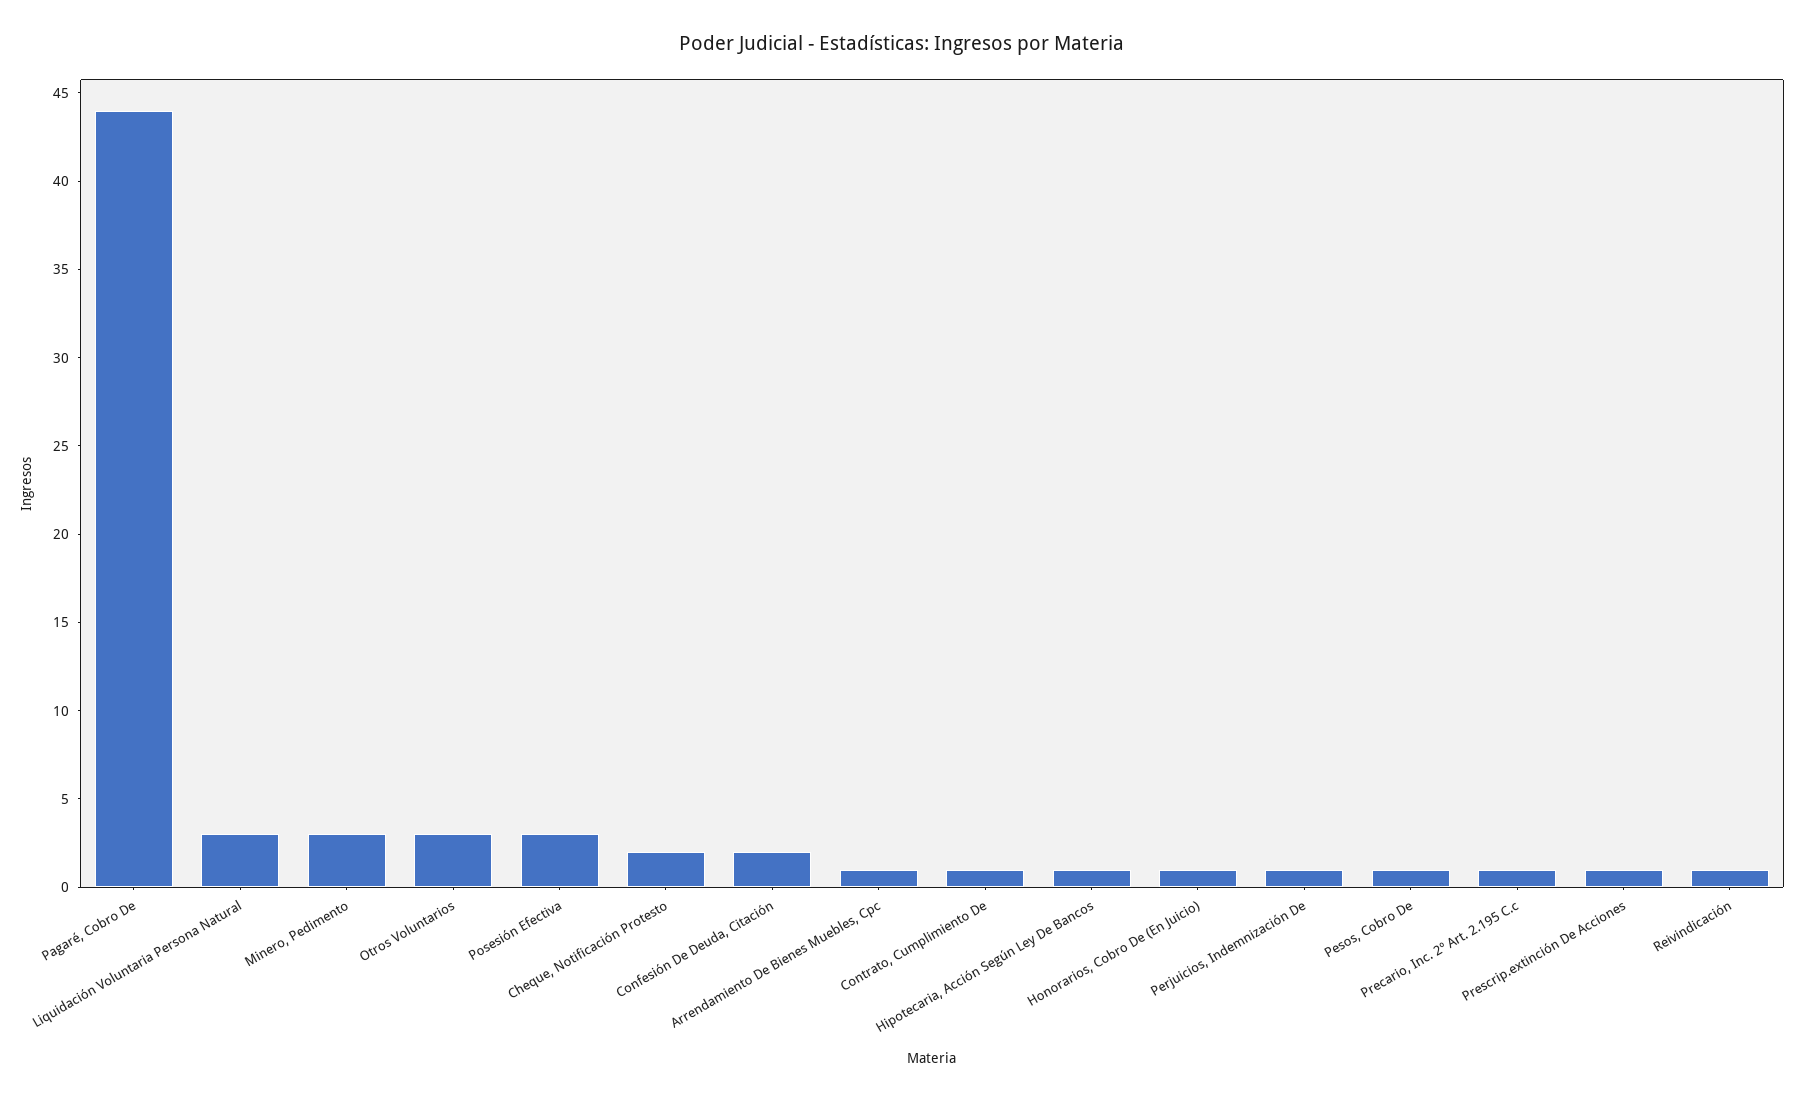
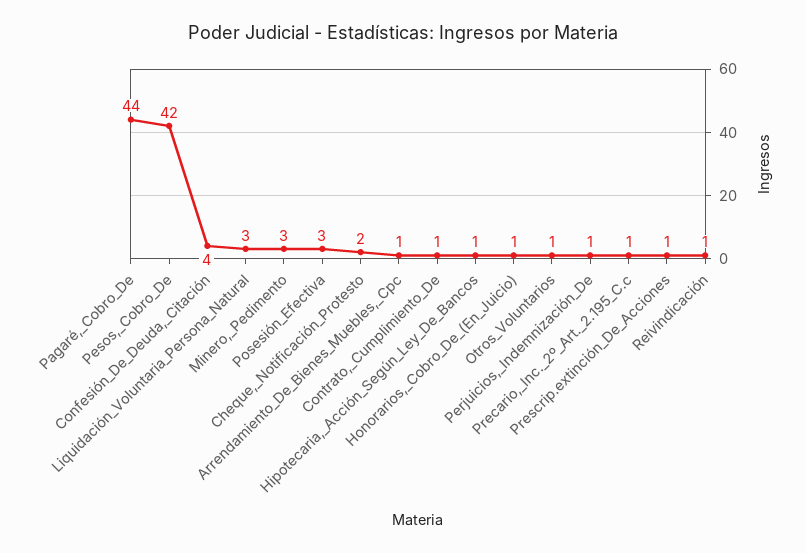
  {
    "Pagaré, Cobro De": 44,
    "Liquidación Voluntaria Persona Natural": 3,
    "Minero, Pedimento": 3,
-   "Otros Voluntarios": 3,
+   "Otros Voluntarios": 1,
    "Posesión Efectiva": 3,
    "Cheque, Notificación Protesto": 2,
-   "Confesión De Deuda, Citación": 2,
+   "Confesión De Deuda, Citación": 4,
    "Arrendamiento De Bienes Muebles, Cpc": 1,
    "Contrato, Cumplimiento De": 1,
    "Hipotecaria, Acción Según Ley De Bancos": 1,
    "Honorarios, Cobro De (En Juicio)": 1,
    "Perjuicios, Indemnización De": 1,
-   "Pesos, Cobro De": 1,
+   "Pesos, Cobro De": 42,
    "Precario, Inc. 2º Art. 2.195 C.c": 1,
    "Prescrip.extinción De Acciones": 1,
    "Reivindicación": 1
  }

